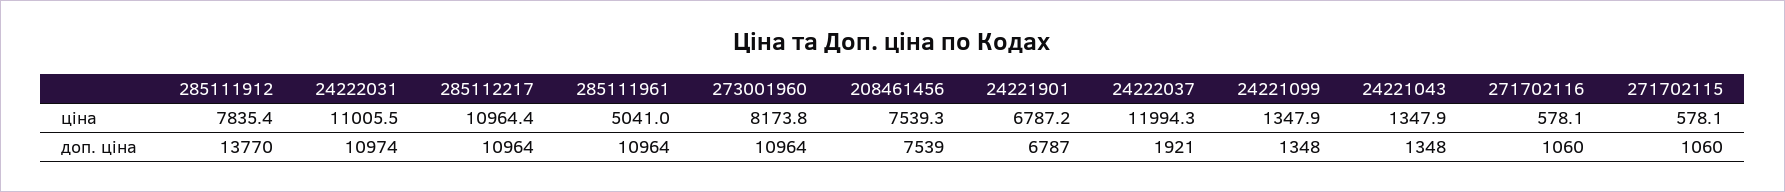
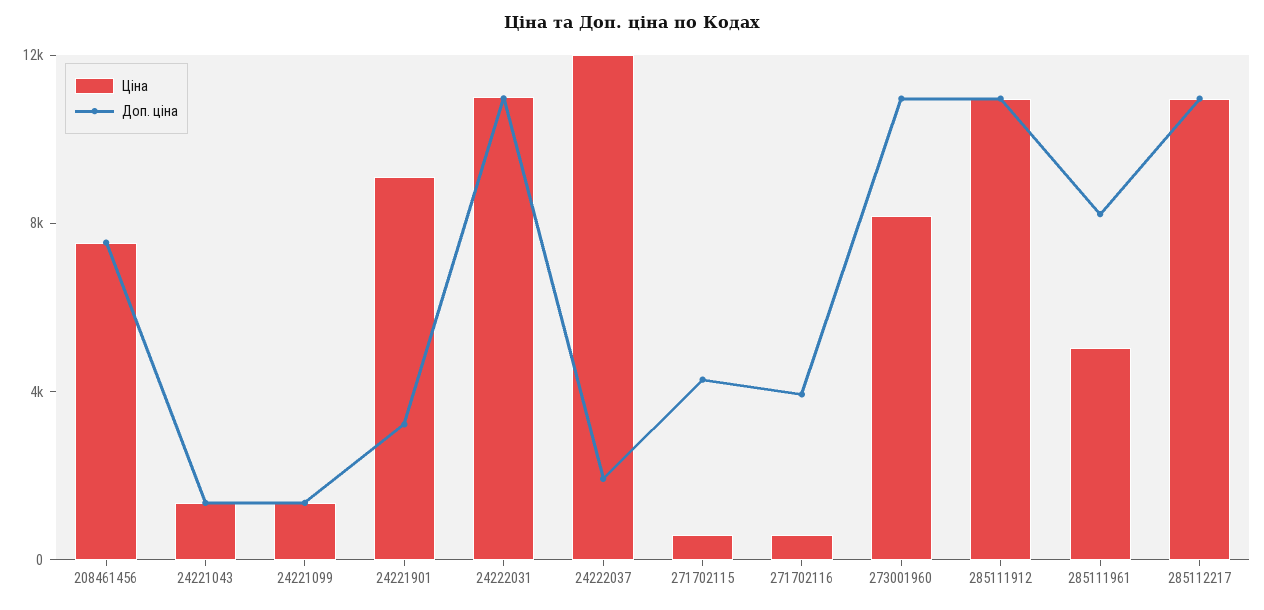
  {
    "ціна": {
-     "285111912": 7835.4,
+     "285111912": 11000,
      "24222031": 11005.5,
      "285112217": 10964.4,
      "285111961": 5041,
      "273001960": 8173.8,
      "208461456": 7539.3,
-     "24221901": 6787.2,
+     "24221901": 9000,
      "24222037": 11994.3,
      "24221099": 1347.9,
      "24221043": 1347.9,
      "271702116": 578.1,
      "271702115": 578.1
    },
    "доп. ціна": {
-     "285111912": 13770,
+     "285111912": 11000,
      "24222031": 10974,
      "285112217": 10964,
-     "285111961": 10964,
+     "285111961": 8000,
      "273001960": 10964,
      "208461456": 7539,
-     "24221901": 6787,
+     "24221901": 3000,
      "24222037": 1921,
      "24221099": 1348,
      "24221043": 1348,
-     "271702116": 1060,
+     "271702116": 4000,
-     "271702115": 1060
+     "271702115": 4000
    }
  }

